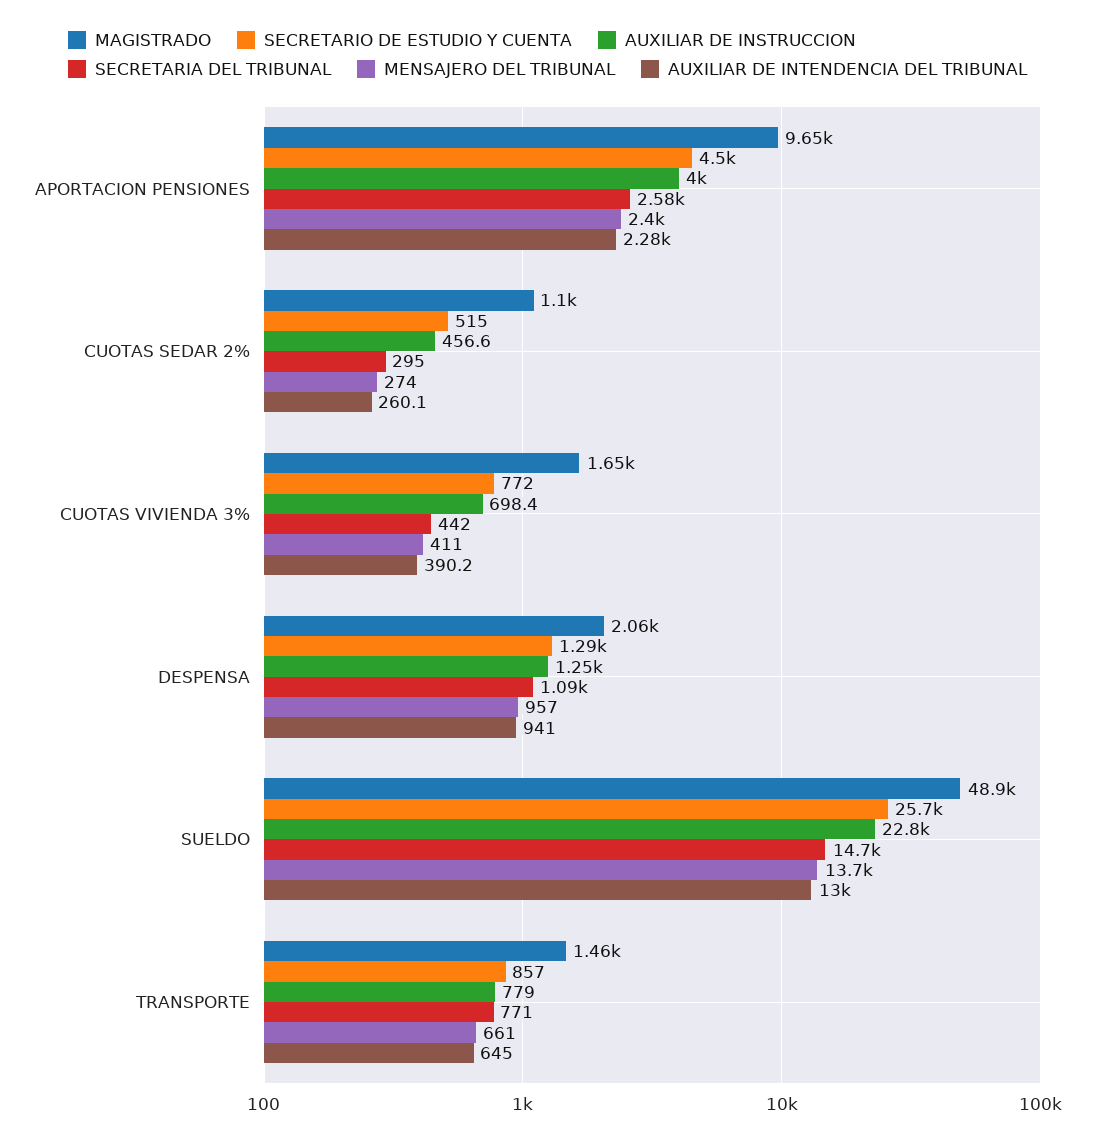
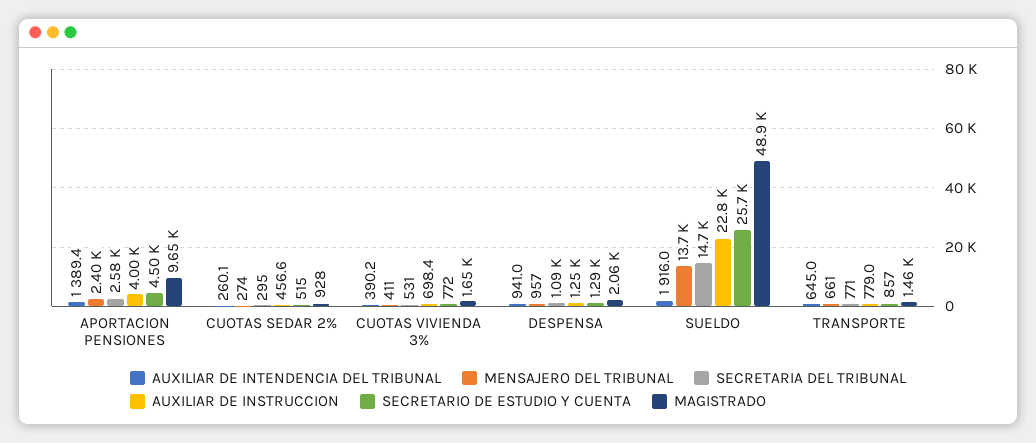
  {
    "MAGISTRADO": {
      "APORTACION PENSIONES": 9650,
-     "CUOTAS SEDAR 2%": 1100,
+     "CUOTAS SEDAR 2%": 928,
      "CUOTAS VIVIENDA 3%": 1650,
      "DESPENSA": 2060,
      "SUELDO": 48900,
      "TRANSPORTE": 1460
    },
    "SECRETARIO DE ESTUDIO Y CUENTA": {
      "APORTACION PENSIONES": 4500,
      "CUOTAS SEDAR 2%": 515,
      "CUOTAS VIVIENDA 3%": 772,
      "DESPENSA": 1290,
      "SUELDO": 25700,
      "TRANSPORTE": 857
    },
    "AUXILIAR DE INSTRUCCION": {
      "APORTACION PENSIONES": 4000,
      "CUOTAS SEDAR 2%": 456.6,
      "CUOTAS VIVIENDA 3%": 698.4,
      "DESPENSA": 1250,
      "SUELDO": 22800,
      "TRANSPORTE": 779
    },
    "SECRETARIA DEL TRIBUNAL": {
      "APORTACION PENSIONES": 2580,
      "CUOTAS SEDAR 2%": 295,
-     "CUOTAS VIVIENDA 3%": 442,
+     "CUOTAS VIVIENDA 3%": 531,
      "DESPENSA": 1090,
      "SUELDO": 14700,
      "TRANSPORTE": 771
    },
    "MENSAJERO DEL TRIBUNAL": {
      "APORTACION PENSIONES": 2400,
      "CUOTAS SEDAR 2%": 274,
      "CUOTAS VIVIENDA 3%": 411,
      "DESPENSA": 957,
      "SUELDO": 13700,
      "TRANSPORTE": 661
    },
    "AUXILIAR DE INTENDENCIA DEL TRIBUNAL": {
-     "APORTACION PENSIONES": 2280,
+     "APORTACION PENSIONES": 1389.4,
      "CUOTAS SEDAR 2%": 260.1,
      "CUOTAS VIVIENDA 3%": 390.2,
      "DESPENSA": 941,
-     "SUELDO": 13000,
+     "SUELDO": 1916,
      "TRANSPORTE": 645
    }
  }

